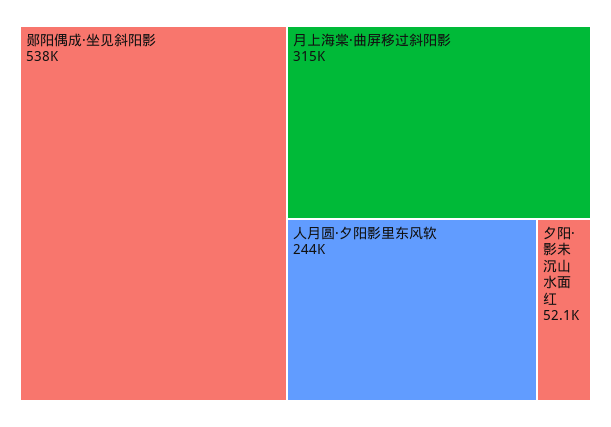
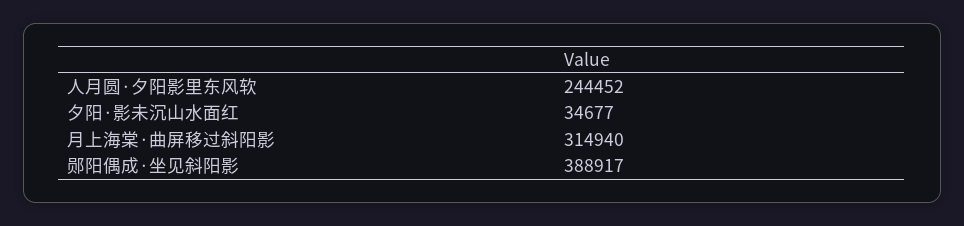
  {
-   "郧阳偶成·坐见斜阳影": 538000,
+   "郧阳偶成·坐见斜阳影": 388917,
    "月上海棠·曲屏移过斜阳影": 314940,
    "人月圆·夕阳影里东风软": 244452,
-   "夕阳·影未沉山水面红": 52100
+   "夕阳·影未沉山水面红": 34677
  }

